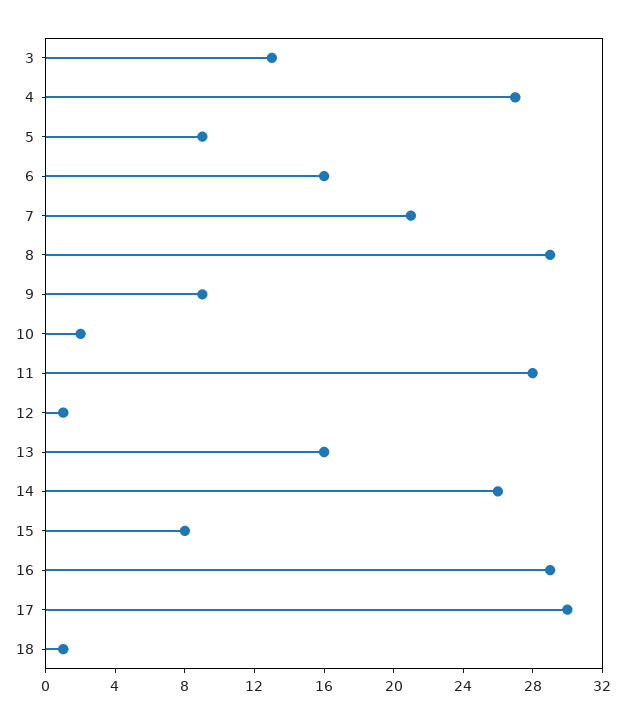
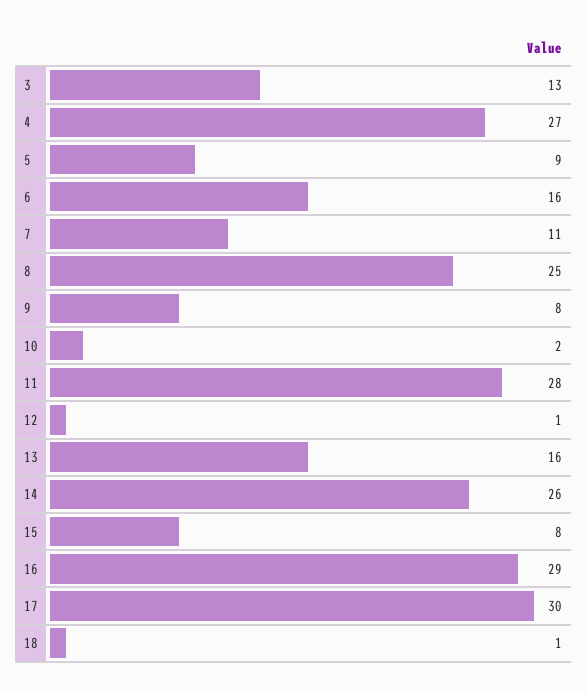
  {
    "3": 13,
    "4": 27,
    "5": 9,
    "6": 16,
-   "7": 21,
+   "7": 11,
-   "8": 29,
+   "8": 25,
-   "9": 9,
+   "9": 8,
    "10": 2,
    "11": 28,
    "12": 1,
    "13": 16,
    "14": 26,
    "15": 8,
    "16": 29,
    "17": 30,
    "18": 1
  }

